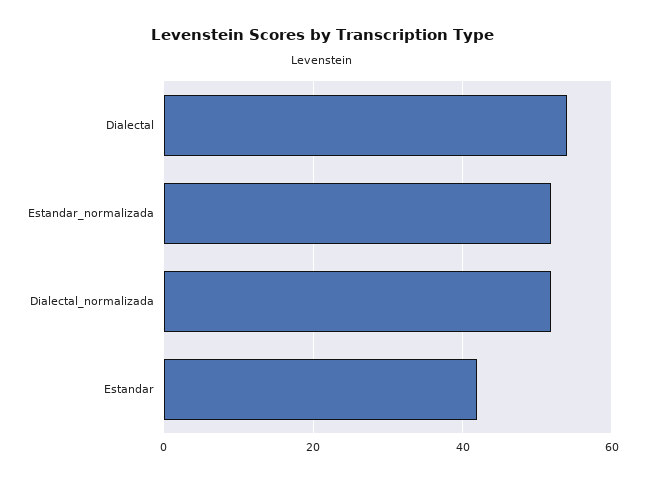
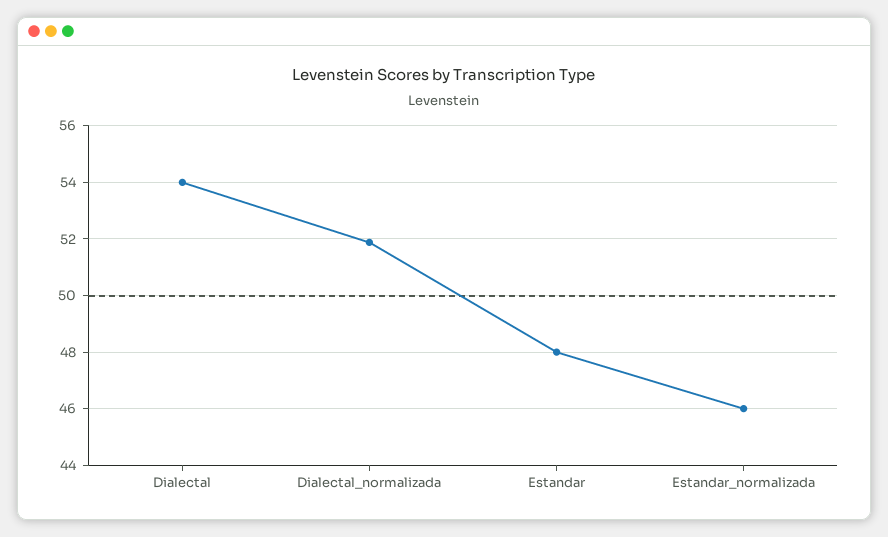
  {
    "Dialectal": 54,
-   "Estandar_normalizada": 52,
+   "Estandar_normalizada": 46,
    "Dialectal_normalizada": 52,
-   "Estandar": 42
+   "Estandar": 48
  }

